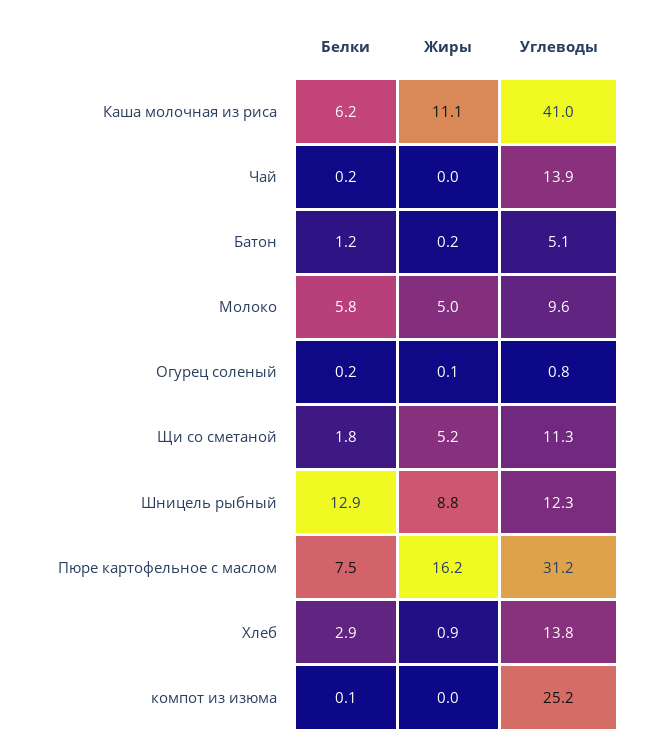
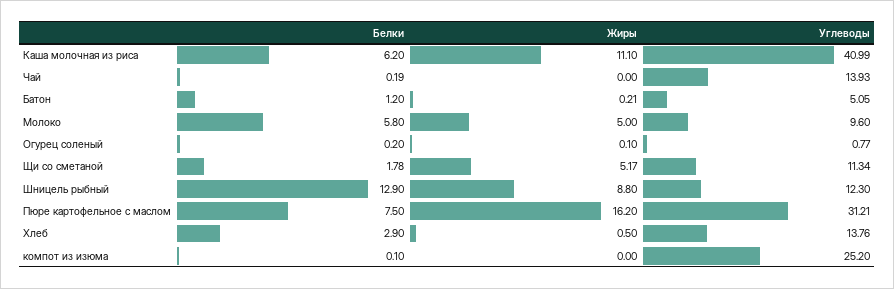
  {
    "Белки": {
      "Каша молочная из риса": 6.2,
      "Чай": 0.19,
      "Батон": 1.2,
      "Молоко": 5.8,
      "Огурец соленый": 0.2,
      "Щи со сметаной": 1.78,
      "Шницель рыбный": 12.9,
      "Пюре картофельное с маслом": 7.5,
      "Хлеб": 2.9,
      "компот из изюма": 0.1
    },
    "Жиры": {
      "Каша молочная из риса": 11.1,
      "Чай": 0,
      "Батон": 0.21,
      "Молоко": 5,
      "Огурец соленый": 0.1,
      "Щи со сметаной": 5.17,
      "Шницель рыбный": 8.8,
      "Пюре картофельное с маслом": 16.2,
-     "Хлеб": 0.9,
+     "Хлеб": 0.5,
      "компот из изюма": 0
    },
    "Углеводы": {
      "Каша молочная из риса": 40.99,
      "Чай": 13.93,
      "Батон": 5.05,
      "Молоко": 9.6,
      "Огурец соленый": 0.77,
      "Щи со сметаной": 11.34,
      "Шницель рыбный": 12.3,
      "Пюре картофельное с маслом": 31.21,
      "Хлеб": 13.76,
      "компот из изюма": 25.2
    }
  }

